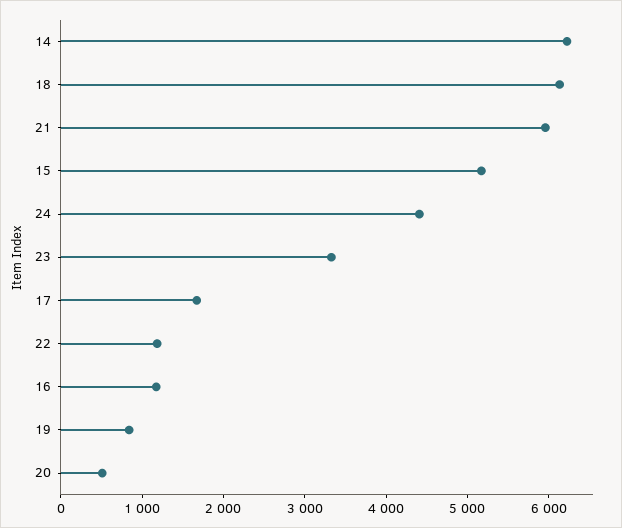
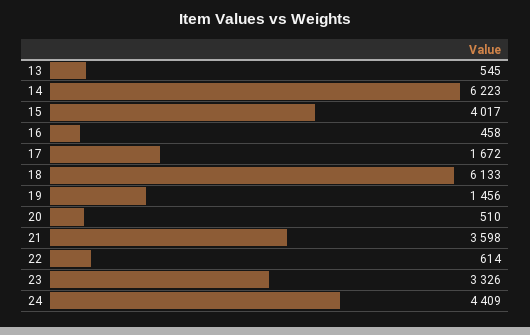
  {
    "14": 6223,
    "18": 6133,
-   "21": 6000,
+   "21": 3598,
-   "15": 5200,
+   "15": 4017,
    "24": 4409,
    "23": 3326,
    "17": 1672,
-   "22": 1200,
+   "22": 614,
-   "16": 1200,
+   "16": 458,
-   "19": 800,
+   "19": 1456,
-   "20": 510
+   "20": 510,
+   "13": 545
  }

